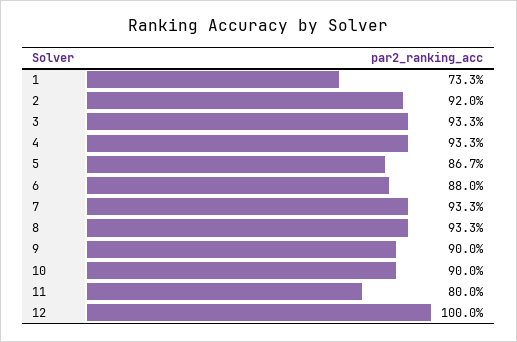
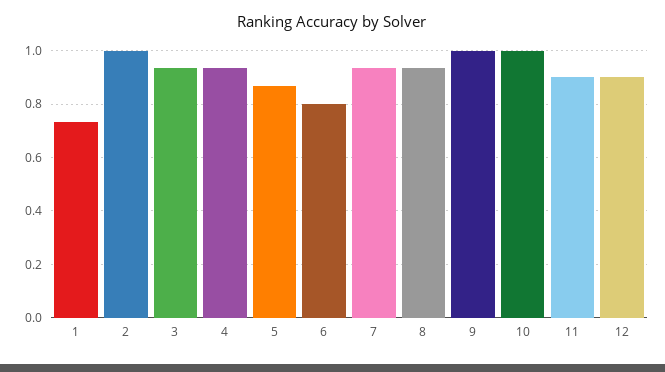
  {
    "1": 0.733,
-   "2": 0.92,
+   "2": 1,
    "3": 0.933,
    "4": 0.933,
    "5": 0.867,
-   "6": 0.88,
+   "6": 0.8,
    "7": 0.933,
    "8": 0.933,
-   "9": 0.9,
+   "9": 1,
-   "10": 0.9,
+   "10": 1,
-   "11": 0.8,
+   "11": 0.9,
-   "12": 1
+   "12": 0.9
  }

